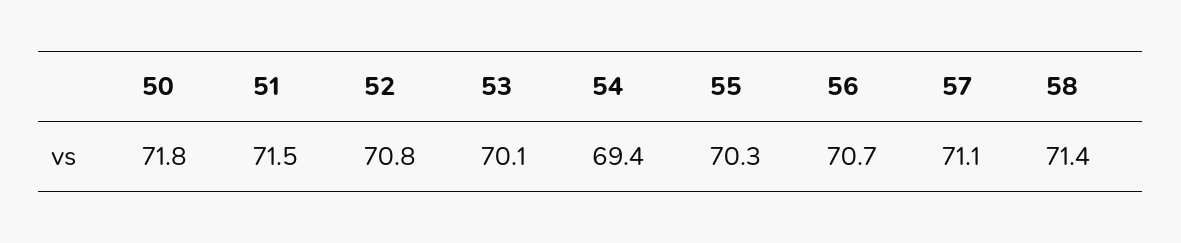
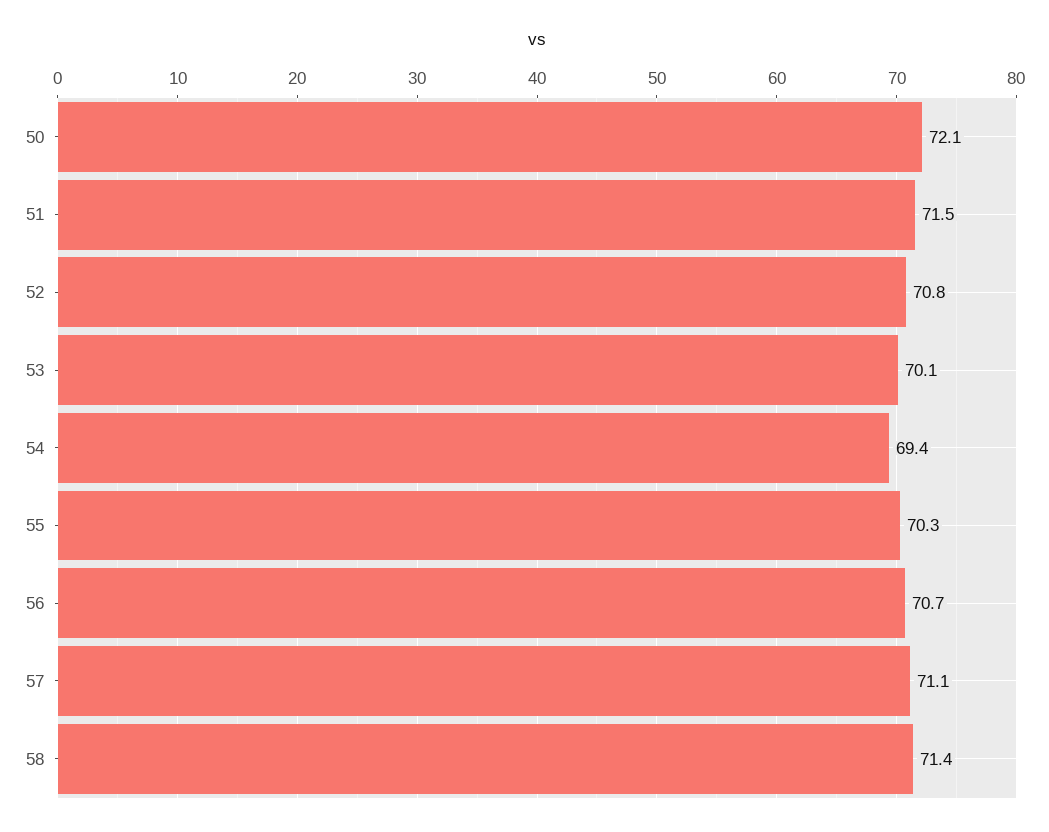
  {
-   "50": 71.8,
+   "50": 72.1,
    "51": 71.5,
    "52": 70.8,
    "53": 70.1,
    "54": 69.4,
    "55": 70.3,
    "56": 70.7,
    "57": 71.1,
    "58": 71.4
  }

